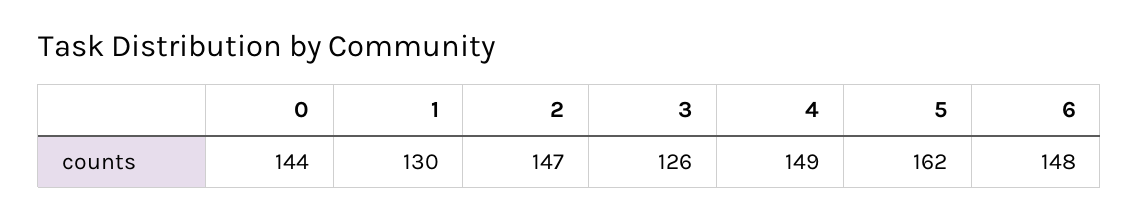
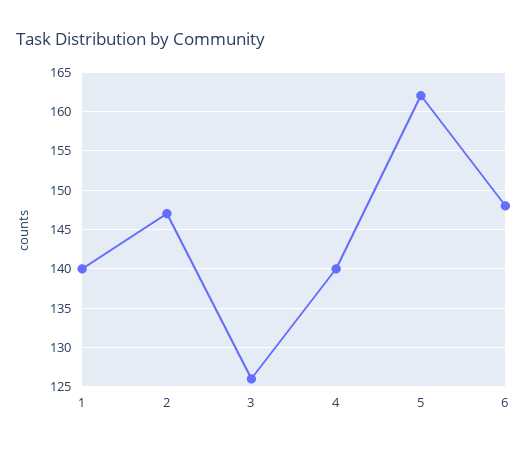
  {
-   "0": 144,
-   "1": 130,
+   "1": 140,
    "2": 147,
    "3": 126,
-   "4": 149,
+   "4": 140,
    "5": 162,
    "6": 148
  }

